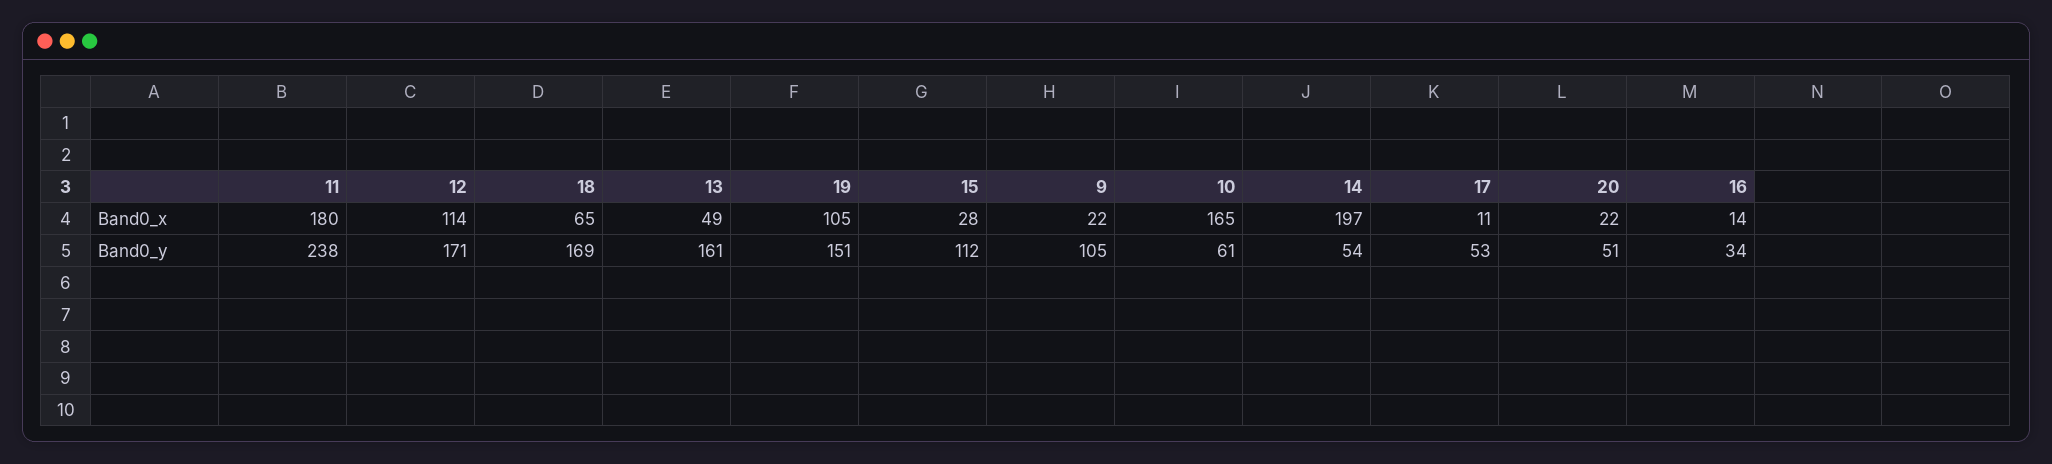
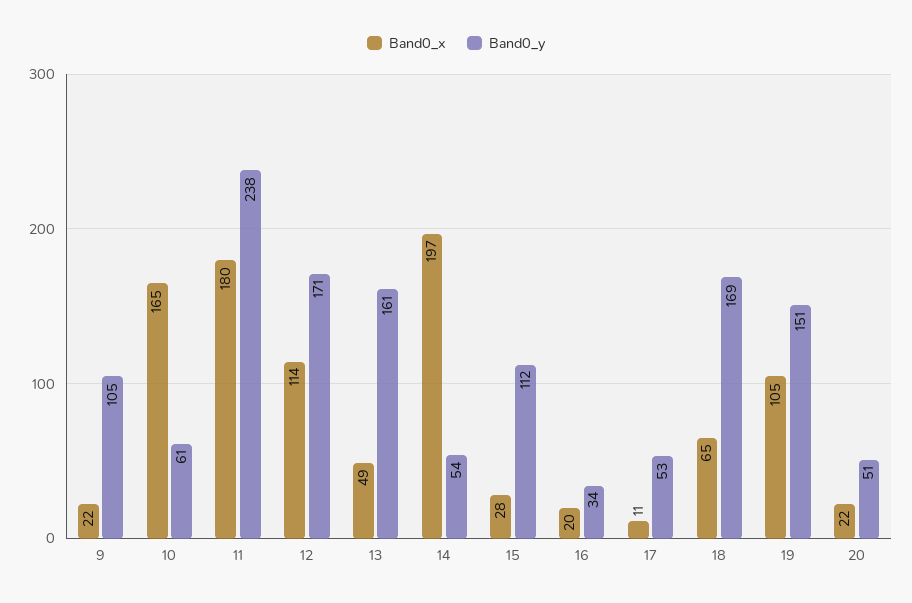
  {
    "Band0_x": {
      "11": 180,
      "12": 114,
      "18": 65,
      "13": 49,
      "19": 105,
      "15": 28,
      "9": 22,
      "10": 165,
      "14": 197,
      "17": 11,
      "20": 22,
-     "16": 14
+     "16": 20
    },
    "Band0_y": {
      "11": 238,
      "12": 171,
      "18": 169,
      "13": 161,
      "19": 151,
      "15": 112,
      "9": 105,
      "10": 61,
      "14": 54,
      "17": 53,
      "20": 51,
      "16": 34
    }
  }

